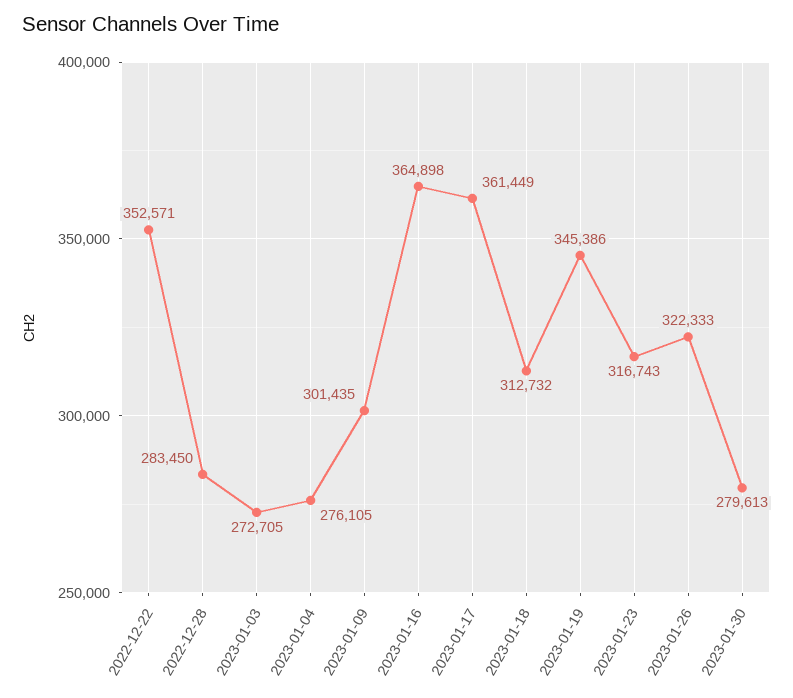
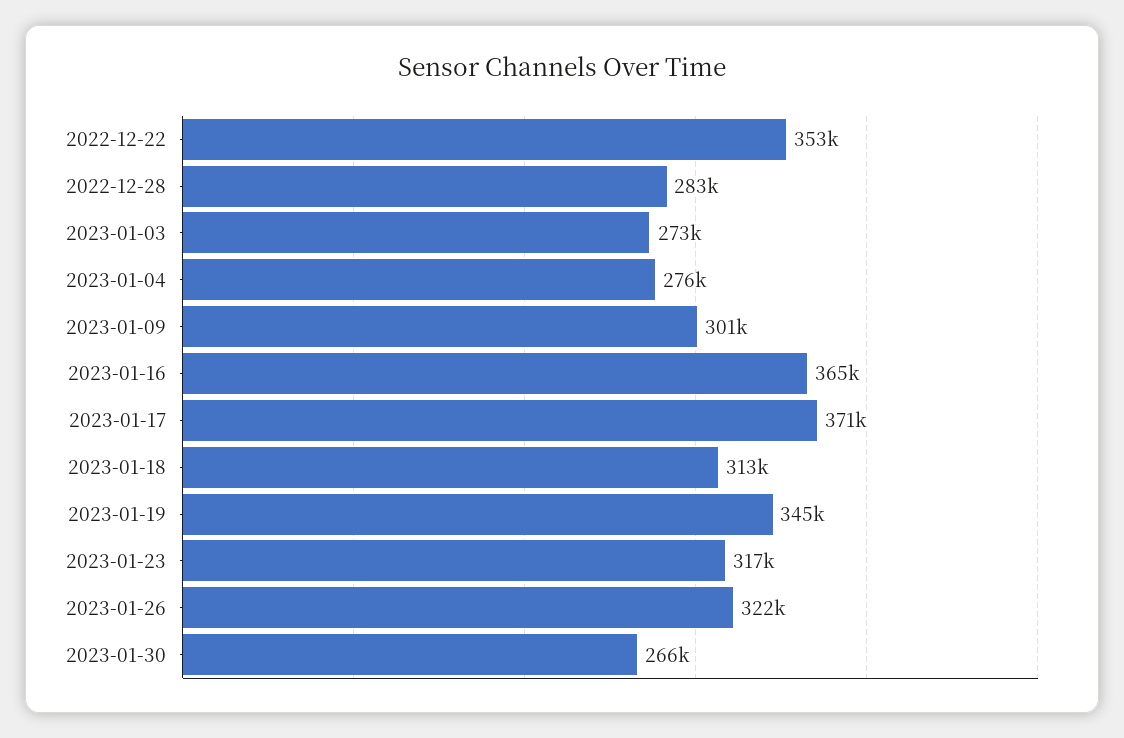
  {
    "2022-12-22": 352571,
    "2022-12-28": 283450,
    "2023-01-03": 272705,
    "2023-01-04": 276105,
    "2023-01-09": 301435,
    "2023-01-16": 364898,
-   "2023-01-17": 361449,
+   "2023-01-17": 371000,
    "2023-01-18": 312732,
    "2023-01-19": 345386,
    "2023-01-23": 316743,
    "2023-01-26": 322333,
-   "2023-01-30": 279613
+   "2023-01-30": 266000
  }

